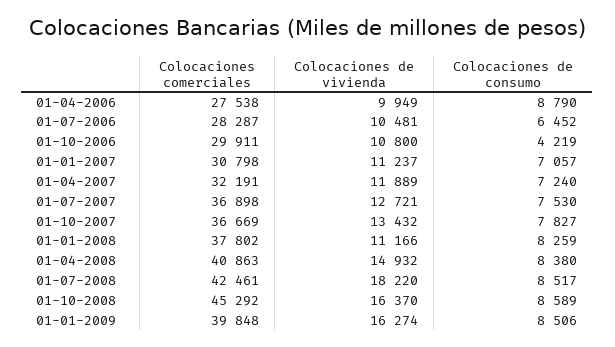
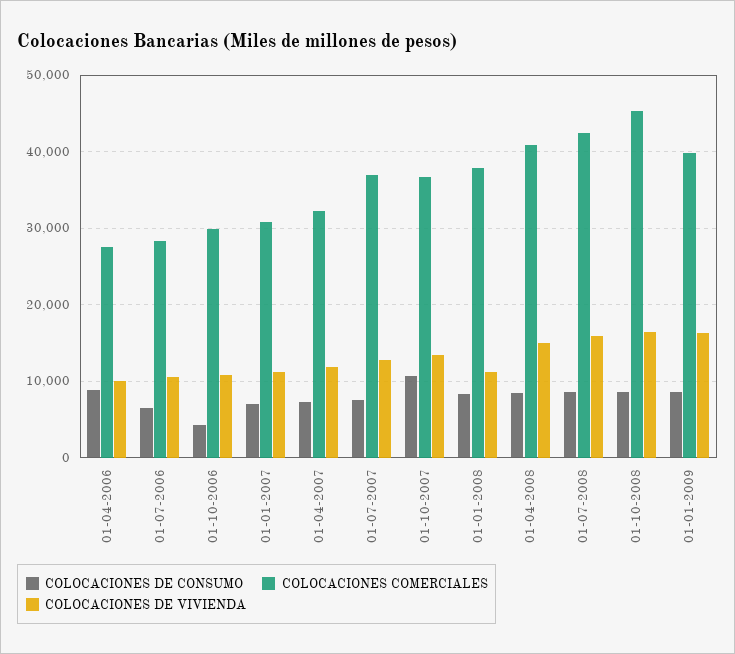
  {
    "Colocaciones comerciales": {
      "01-04-2006": 27538,
      "01-07-2006": 28287,
      "01-10-2006": 29911,
      "01-01-2007": 30798,
      "01-04-2007": 32191,
      "01-07-2007": 36898,
      "01-10-2007": 36669,
      "01-01-2008": 37802,
      "01-04-2008": 40863,
      "01-07-2008": 42461,
      "01-10-2008": 45292,
      "01-01-2009": 39848
    },
    "Colocaciones de vivienda": {
      "01-04-2006": 9949,
      "01-07-2006": 10481,
      "01-10-2006": 10800,
      "01-01-2007": 11237,
      "01-04-2007": 11889,
      "01-07-2007": 12721,
      "01-10-2007": 13432,
      "01-01-2008": 11166,
      "01-04-2008": 14932,
-     "01-07-2008": 18220,
+     "01-07-2008": 16000,
      "01-10-2008": 16370,
      "01-01-2009": 16274
    },
    "Colocaciones de consumo": {
      "01-04-2006": 8790,
      "01-07-2006": 6452,
      "01-10-2006": 4219,
      "01-01-2007": 7057,
      "01-04-2007": 7240,
      "01-07-2007": 7530,
-     "01-10-2007": 7827,
+     "01-10-2007": 11000,
      "01-01-2008": 8259,
      "01-04-2008": 8380,
      "01-07-2008": 8517,
      "01-10-2008": 8589,
      "01-01-2009": 8506
    }
  }

